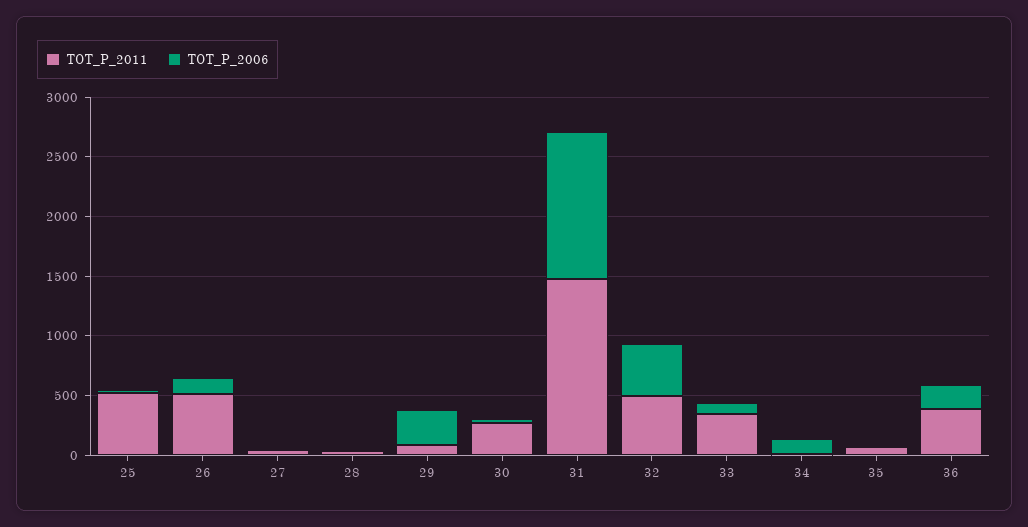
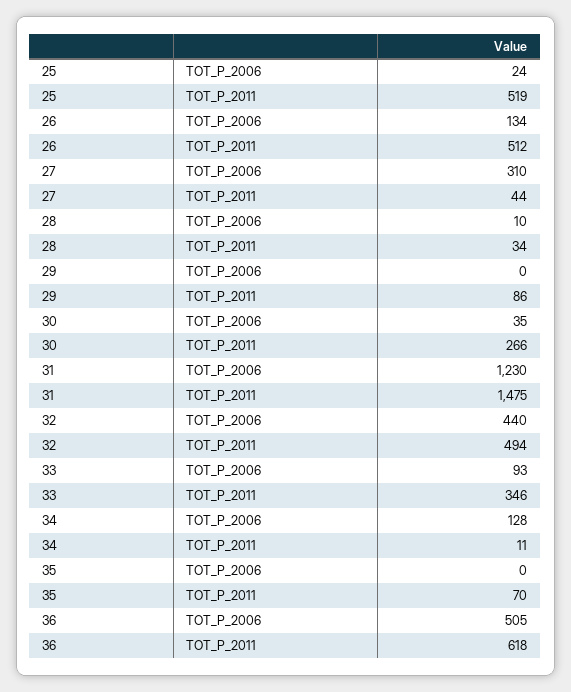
  {
    "TOT_P_2011": {
      "25": 519,
      "26": 512,
      "27": 44,
      "28": 34,
      "29": 86,
      "30": 266,
      "31": 1475,
      "32": 494,
      "33": 346,
      "34": 11,
      "35": 70,
-     "36": 400
+     "36": 618
    },
    "TOT_P_2006": {
      "25": 24,
      "26": 134,
-     "27": 0,
+     "27": 310,
      "28": 10,
-     "29": 300,
+     "29": 0,
      "30": 35,
      "31": 1230,
      "32": 440,
      "33": 93,
      "34": 128,
      "35": 0,
-     "36": 200
+     "36": 505
    }
  }

